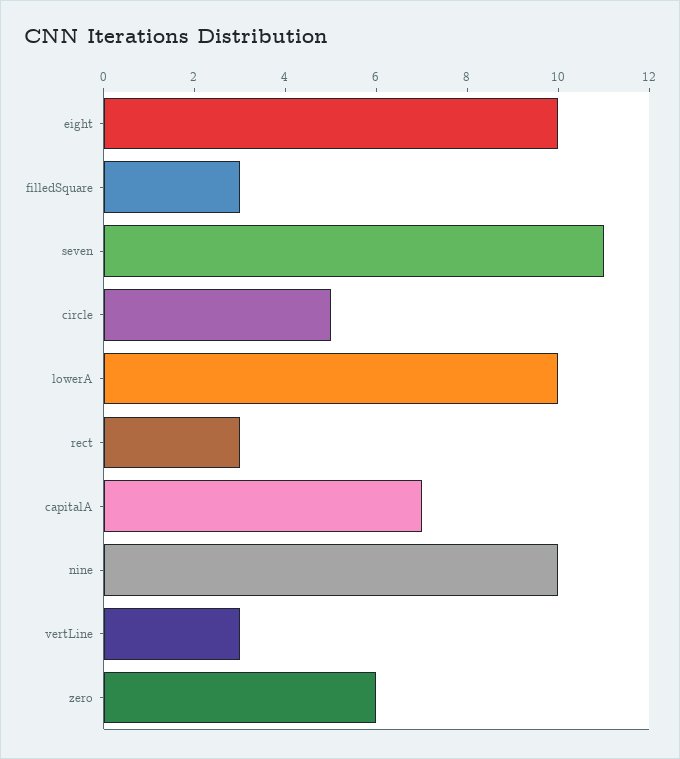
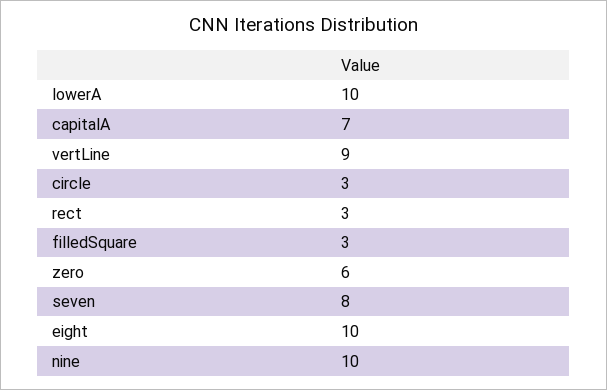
  {
    "eight": 10,
    "filledSquare": 3,
-   "seven": 11,
+   "seven": 8,
-   "circle": 5,
+   "circle": 3,
    "lowerA": 10,
    "rect": 3,
    "capitalA": 7,
    "nine": 10,
-   "vertLine": 3,
+   "vertLine": 9,
    "zero": 6
  }

